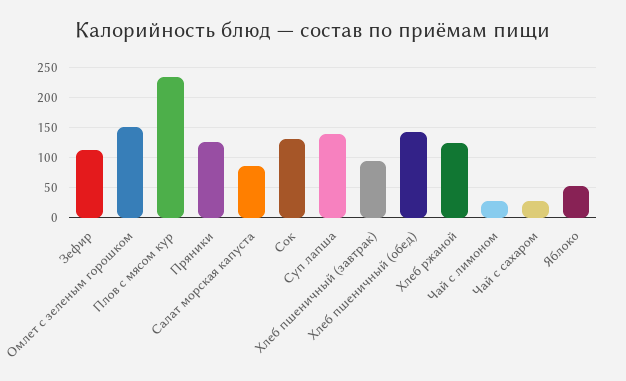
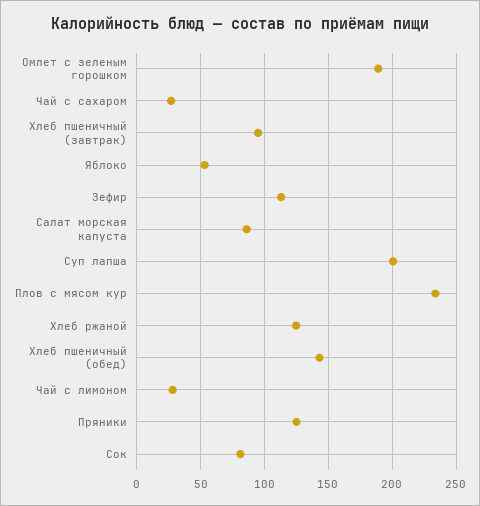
  {
    "Зефир": 115,
-   "Омлет с зеленым горошком": 150,
+   "Омлет с зеленым горошком": 190,
    "Плов с мясом кур": 235,
    "Пряники": 125,
    "Салат морская капуста": 85,
-   "Сок": 130,
+   "Сок": 80,
-   "Суп лапша": 140,
+   "Суп лапша": 200,
    "Хлеб пшеничный (завтрак)": 95,
    "Хлеб пшеничный (обед)": 145,
    "Хлеб ржаной": 125,
    "Чай с лимоном": 30,
    "Чай с сахаром": 25,
    "Яблоко": 55
  }

